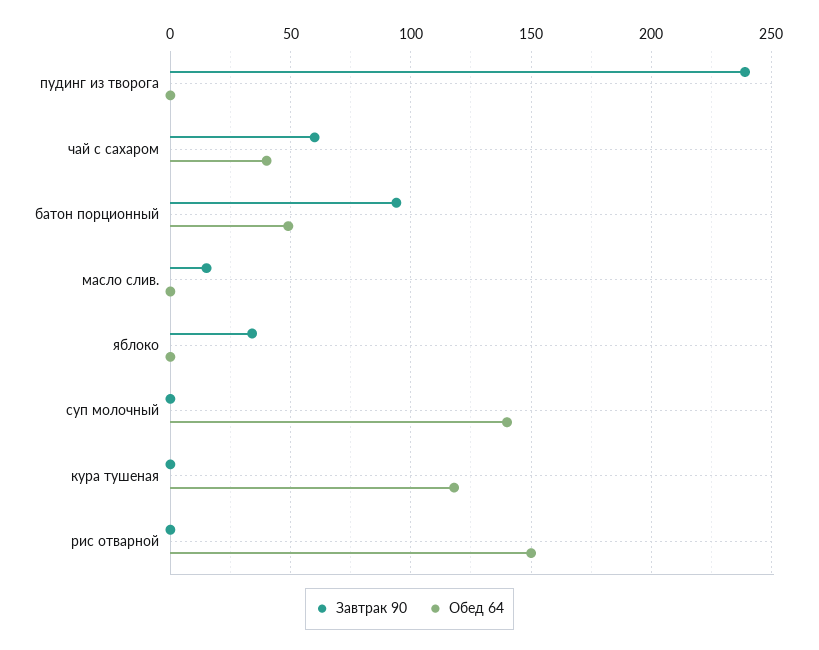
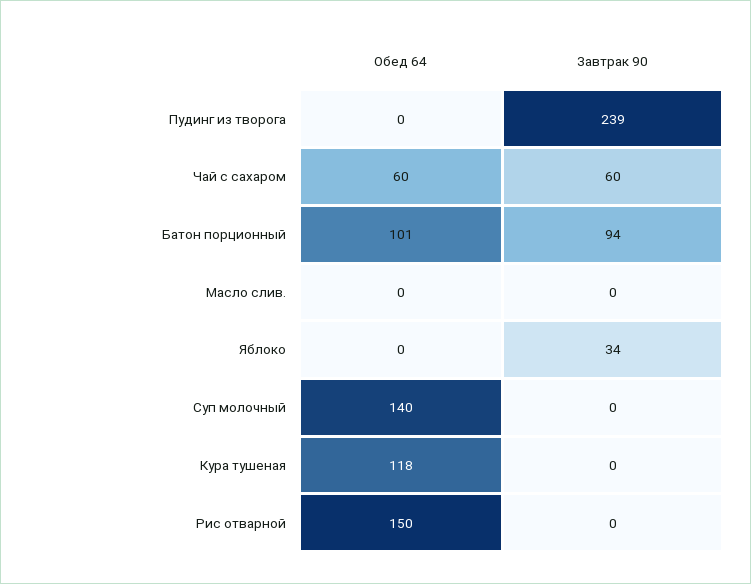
  {
    "Завтрак 90": {
      "пудинг из творога": 239,
      "чай с сахаром": 60,
      "батон порционный": 94,
-     "масло слив.": 15,
+     "масло слив.": 0,
      "яблоко": 34,
      "суп молочный": 0,
      "кура тушеная": 0,
      "рис отварной": 0
    },
    "Обед 64": {
      "пудинг из творога": 0,
-     "чай с сахаром": 40,
+     "чай с сахаром": 60,
-     "батон порционный": 50,
+     "батон порционный": 101,
      "масло слив.": 0,
      "яблоко": 0,
      "суп молочный": 140,
      "кура тушеная": 118,
      "рис отварной": 150
    }
  }

